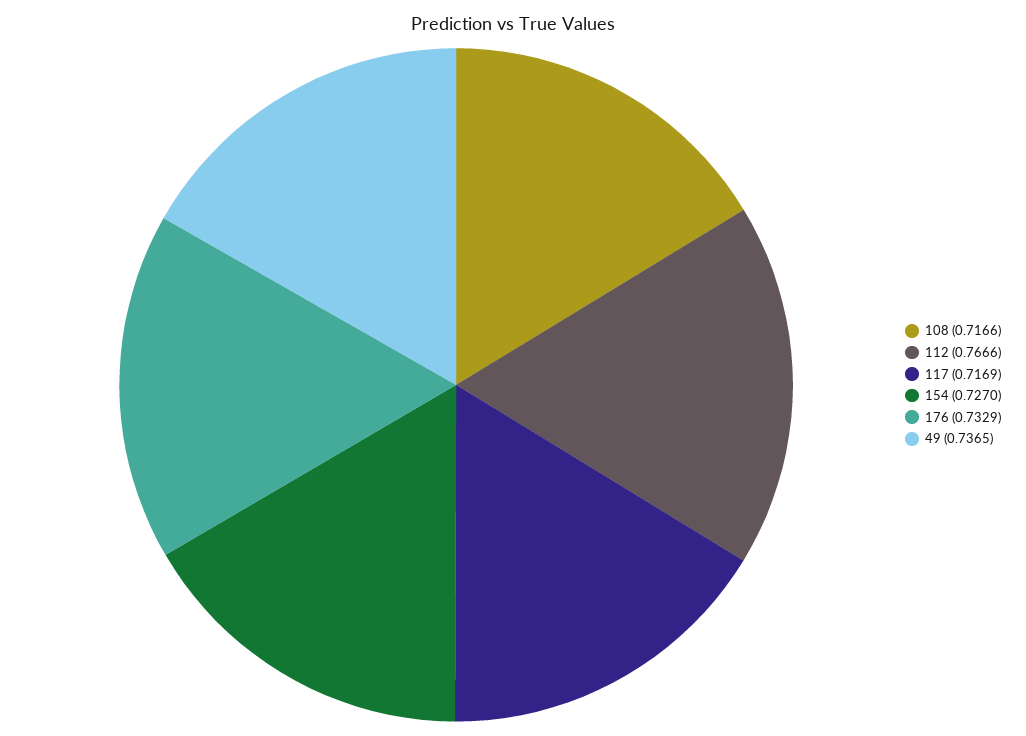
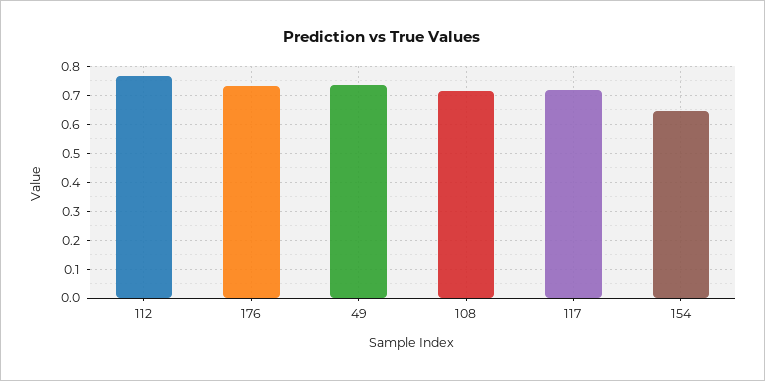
  {
    "108": 0.7166,
    "112": 0.7666,
    "117": 0.7169,
-   "154": 0.727,
+   "154": 0.65,
    "176": 0.7329,
    "49": 0.7365
  }

